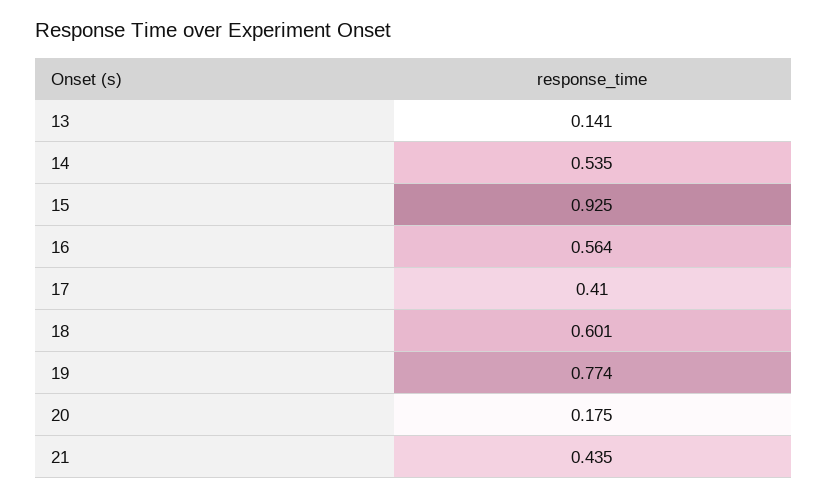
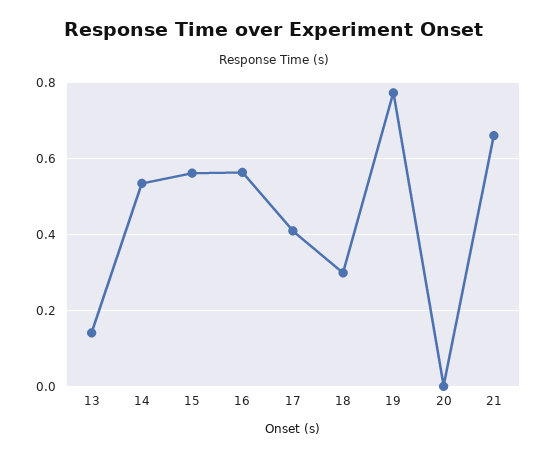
  {
    "13": 0.141,
    "14": 0.535,
-   "15": 0.925,
+   "15": 0.56,
    "16": 0.564,
    "17": 0.41,
-   "18": 0.601,
+   "18": 0.3,
    "19": 0.774,
-   "20": 0.175,
+   "20": 0,
-   "21": 0.435
+   "21": 0.66
  }

